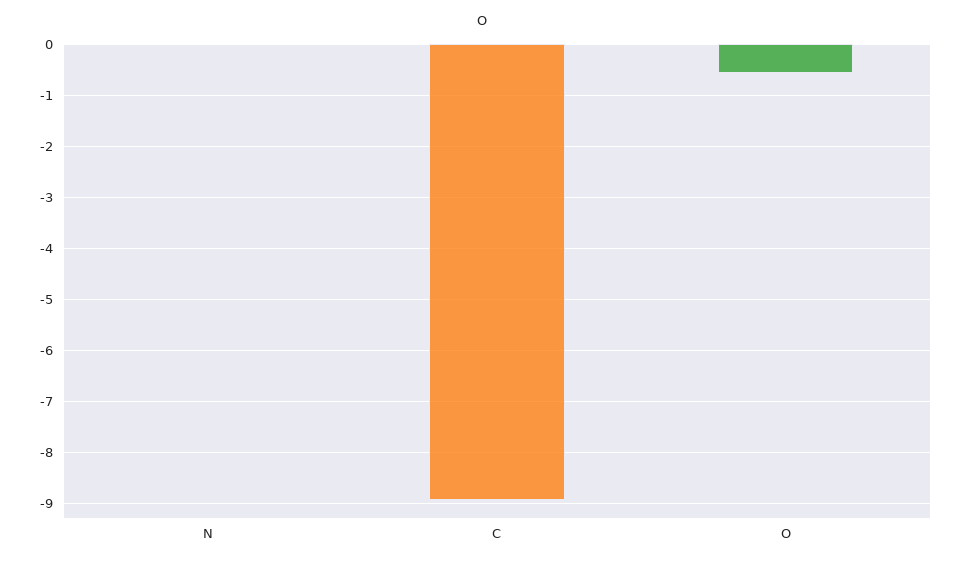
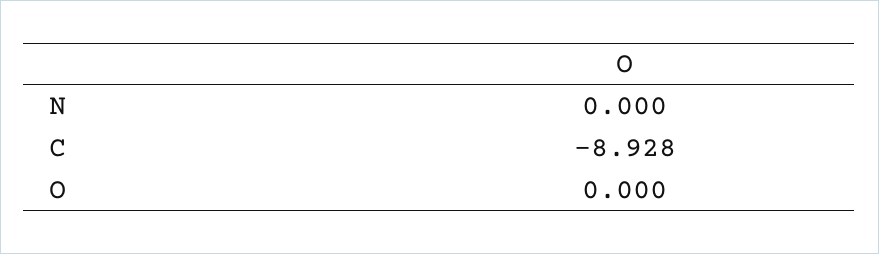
  {
    "N": 0,
    "C": -8.928,
-   "O": -0.6
+   "O": 0
  }

